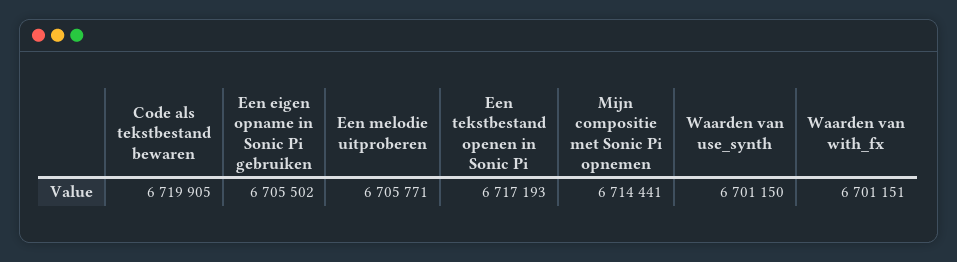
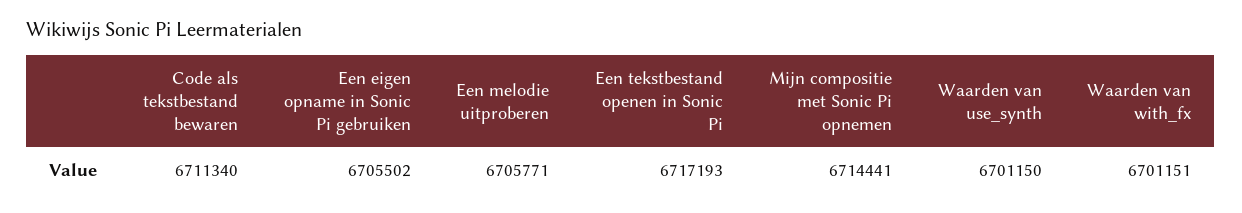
  {
-   "Code als tekstbestand bewaren": 6719905,
+   "Code als tekstbestand bewaren": 6711340,
    "Een eigen opname in Sonic Pi gebruiken": 6705502,
    "Een melodie uitproberen": 6705771,
    "Een tekstbestand openen in Sonic Pi": 6717193,
    "Mijn compositie met Sonic Pi opnemen": 6714441,
    "Waarden van use_synth": 6701150,
    "Waarden van with_fx": 6701151
  }

